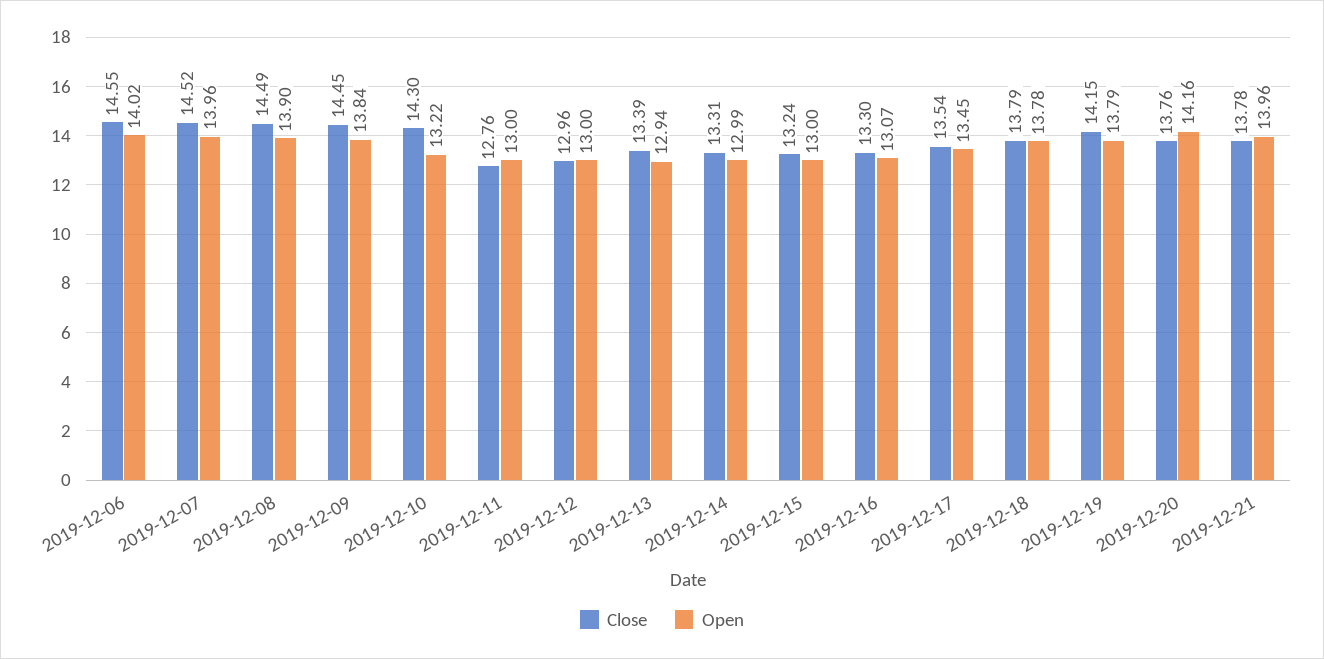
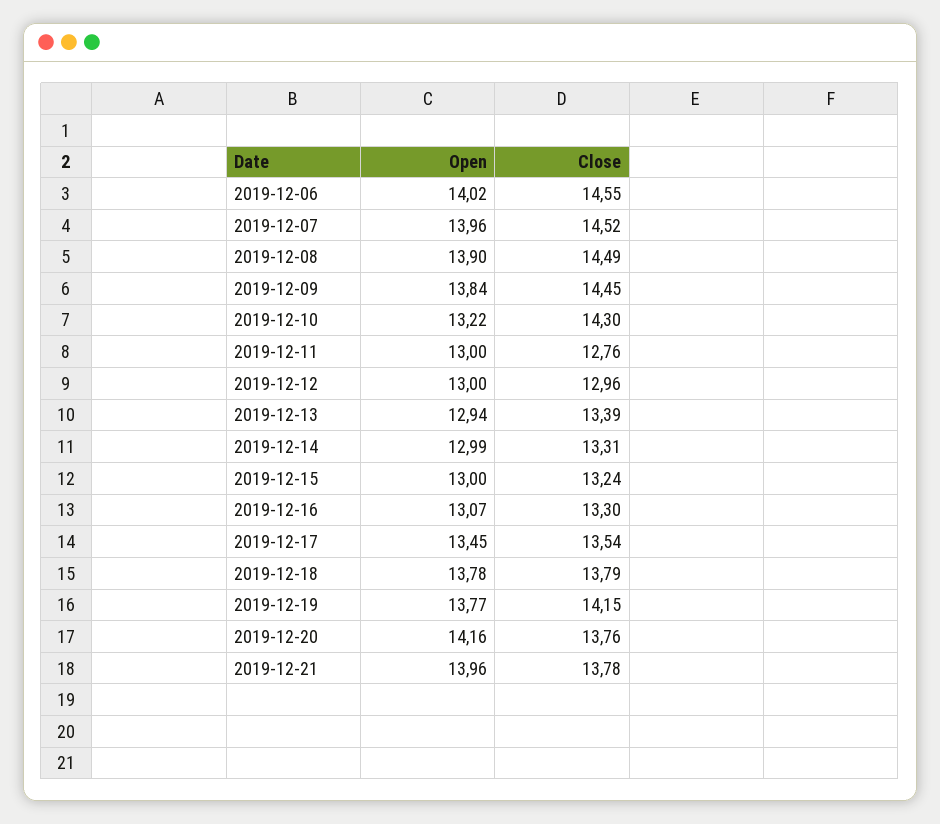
  {
    "Close": {
      "2019-12-06": 14.55,
      "2019-12-07": 14.52,
      "2019-12-08": 14.49,
      "2019-12-09": 14.45,
      "2019-12-10": 14.3,
      "2019-12-11": 12.76,
      "2019-12-12": 12.96,
      "2019-12-13": 13.39,
      "2019-12-14": 13.31,
      "2019-12-15": 13.24,
      "2019-12-16": 13.3,
      "2019-12-17": 13.54,
      "2019-12-18": 13.79,
      "2019-12-19": 14.15,
      "2019-12-20": 13.76,
      "2019-12-21": 13.78
    },
    "Open": {
      "2019-12-06": 14.02,
      "2019-12-07": 13.96,
      "2019-12-08": 13.9,
      "2019-12-09": 13.84,
      "2019-12-10": 13.22,
      "2019-12-11": 13,
      "2019-12-12": 13,
      "2019-12-13": 12.94,
      "2019-12-14": 12.99,
      "2019-12-15": 13,
      "2019-12-16": 13.07,
      "2019-12-17": 13.45,
      "2019-12-18": 13.78,
-     "2019-12-19": 13.79,
+     "2019-12-19": 13.77,
      "2019-12-20": 14.16,
      "2019-12-21": 13.96
    }
  }

